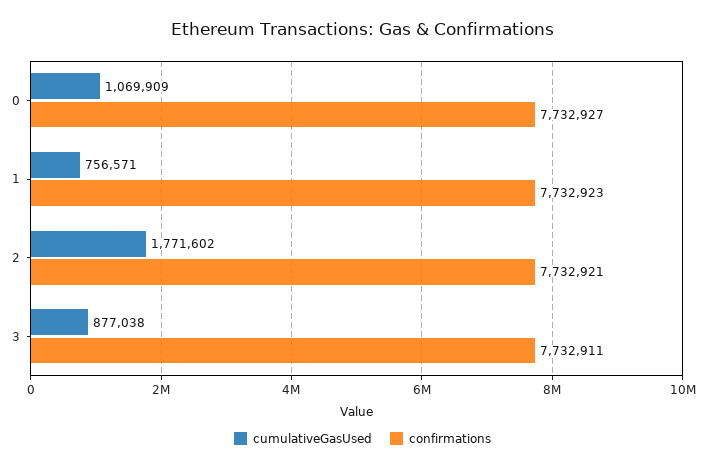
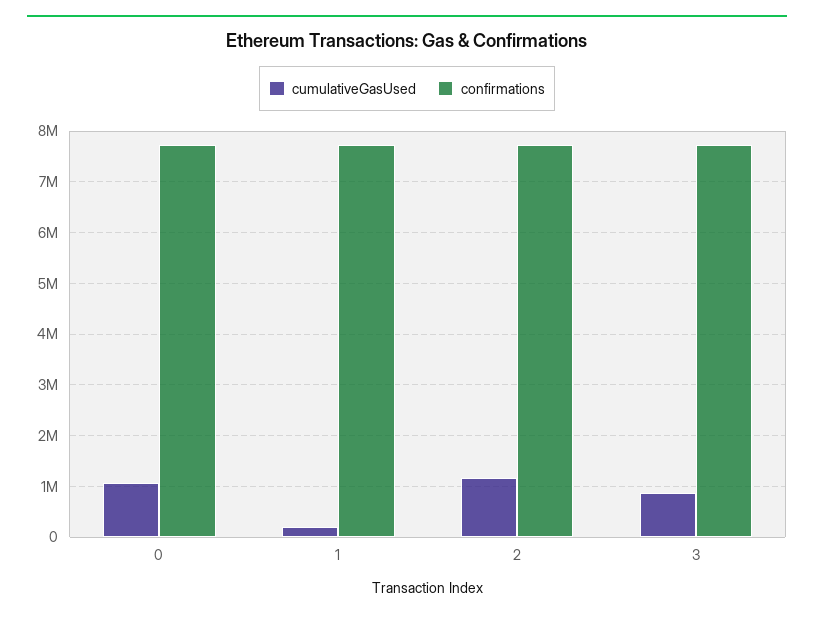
  {
    "cumulativeGasUsed": {
      "0": 1069909,
-     "1": 756571,
+     "1": 200000,
-     "2": 1771602,
+     "2": 1200000,
      "3": 877038
    },
    "confirmations": {
      "0": 7732927,
      "1": 7732923,
      "2": 7732921,
      "3": 7732911
    }
  }

